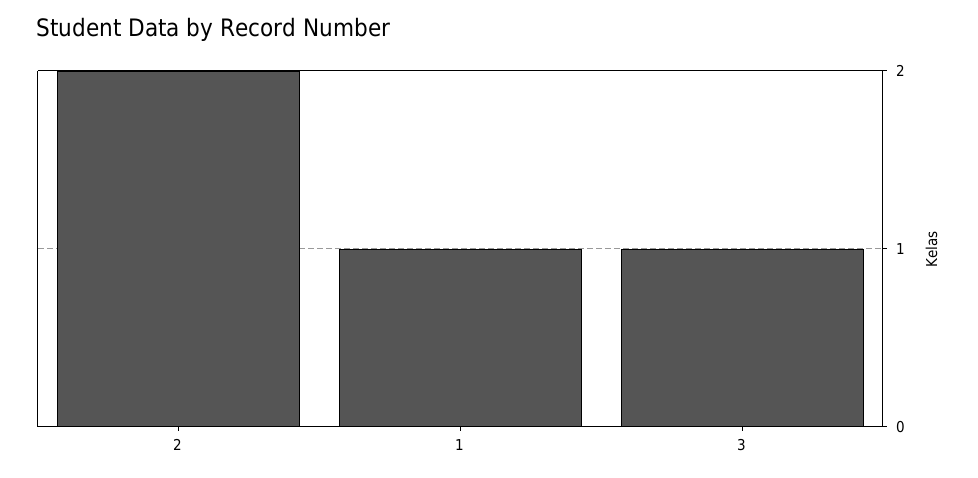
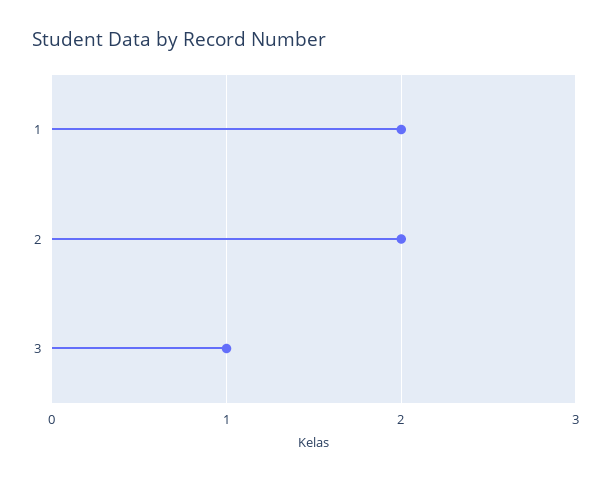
  {
    "2": 2,
-   "1": 1,
+   "1": 2,
    "3": 1
  }

